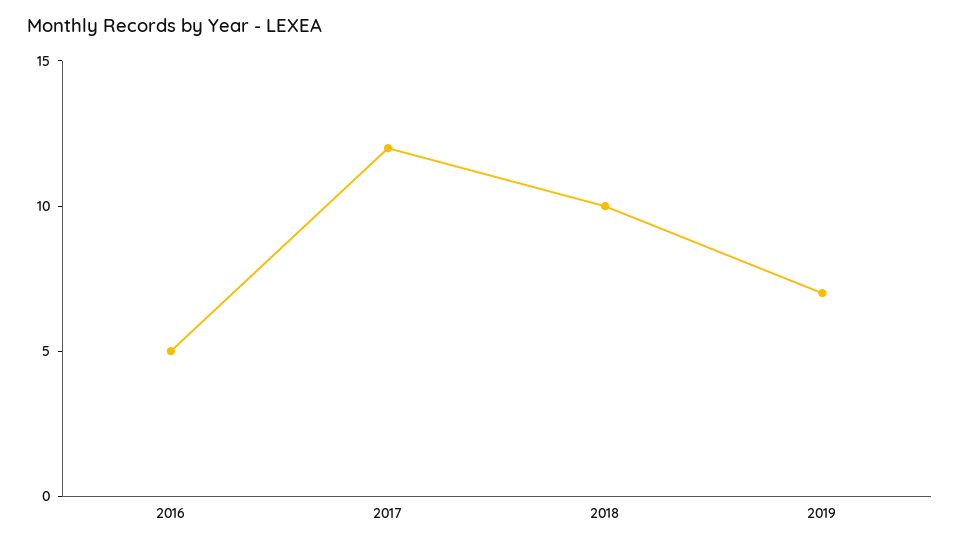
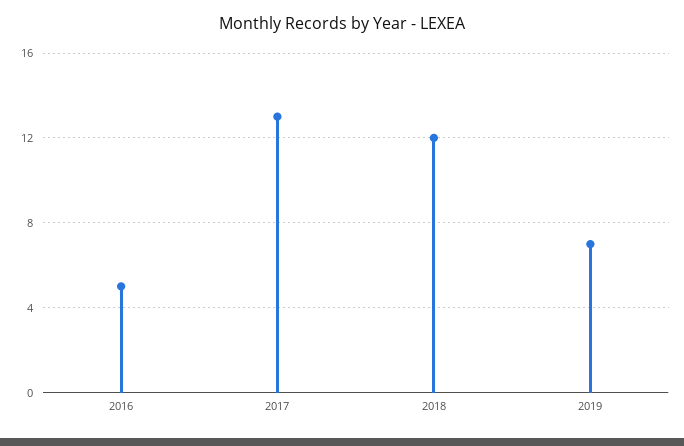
  {
    "2016": 5,
-   "2017": 12,
+   "2017": 13,
-   "2018": 10,
+   "2018": 12,
    "2019": 7
  }

